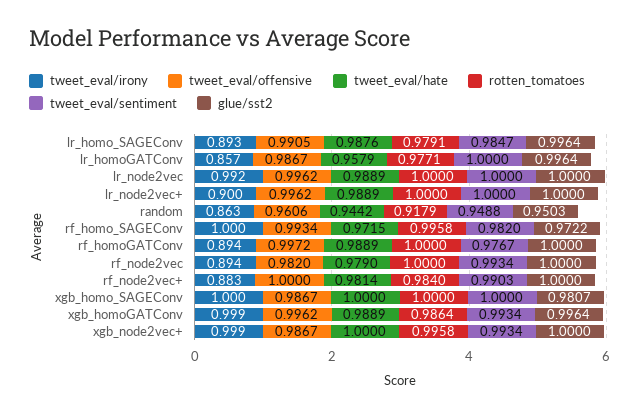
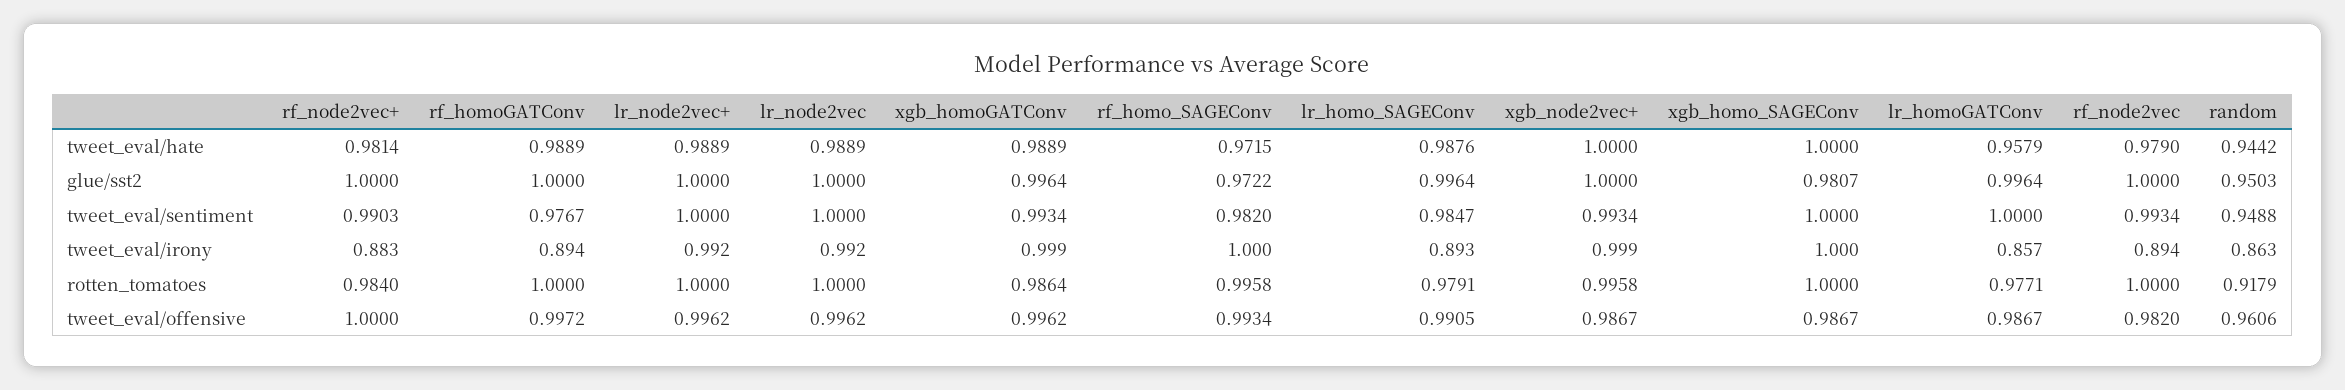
  {
    "tweet_eval/irony": {
      "lr_homo_SAGEConv": 0.893,
      "lr_homoGATConv": 0.857,
      "lr_node2vec": 0.992,
-     "lr_node2vec+": 0.9,
+     "lr_node2vec+": 0.992,
      "random": 0.863,
      "rf_homo_SAGEConv": 1,
      "rf_homoGATConv": 0.894,
      "rf_node2vec": 0.894,
      "rf_node2vec+": 0.883,
      "xgb_homo_SAGEConv": 1,
      "xgb_homoGATConv": 0.999,
      "xgb_node2vec+": 0.999
    },
    "tweet_eval/offensive": {
      "lr_homo_SAGEConv": 0.9905,
      "lr_homoGATConv": 0.9867,
      "lr_node2vec": 0.9962,
      "lr_node2vec+": 0.9962,
      "random": 0.9606,
      "rf_homo_SAGEConv": 0.9934,
      "rf_homoGATConv": 0.9972,
      "rf_node2vec": 0.982,
      "rf_node2vec+": 1,
      "xgb_homo_SAGEConv": 0.9867,
      "xgb_homoGATConv": 0.9962,
      "xgb_node2vec+": 0.9867
    },
    "tweet_eval/hate": {
      "lr_homo_SAGEConv": 0.9876,
      "lr_homoGATConv": 0.9579,
      "lr_node2vec": 0.9889,
      "lr_node2vec+": 0.9889,
      "random": 0.9442,
      "rf_homo_SAGEConv": 0.9715,
      "rf_homoGATConv": 0.9889,
      "rf_node2vec": 0.979,
      "rf_node2vec+": 0.9814,
      "xgb_homo_SAGEConv": 1,
      "xgb_homoGATConv": 0.9889,
      "xgb_node2vec+": 1
    },
    "rotten_tomatoes": {
      "lr_homo_SAGEConv": 0.9791,
      "lr_homoGATConv": 0.9771,
      "lr_node2vec": 1,
      "lr_node2vec+": 1,
      "random": 0.9179,
      "rf_homo_SAGEConv": 0.9958,
      "rf_homoGATConv": 1,
      "rf_node2vec": 1,
      "rf_node2vec+": 0.984,
      "xgb_homo_SAGEConv": 1,
      "xgb_homoGATConv": 0.9864,
      "xgb_node2vec+": 0.9958
    },
    "tweet_eval/sentiment": {
      "lr_homo_SAGEConv": 0.9847,
      "lr_homoGATConv": 1,
      "lr_node2vec": 1,
      "lr_node2vec+": 1,
      "random": 0.9488,
      "rf_homo_SAGEConv": 0.982,
      "rf_homoGATConv": 0.9767,
      "rf_node2vec": 0.9934,
      "rf_node2vec+": 0.9903,
      "xgb_homo_SAGEConv": 1,
      "xgb_homoGATConv": 0.9934,
      "xgb_node2vec+": 0.9934
    },
    "glue/sst2": {
      "lr_homo_SAGEConv": 0.9964,
      "lr_homoGATConv": 0.9964,
      "lr_node2vec": 1,
      "lr_node2vec+": 1,
      "random": 0.9503,
      "rf_homo_SAGEConv": 0.9722,
      "rf_homoGATConv": 1,
      "rf_node2vec": 1,
      "rf_node2vec+": 1,
      "xgb_homo_SAGEConv": 0.9807,
      "xgb_homoGATConv": 0.9964,
      "xgb_node2vec+": 1
    }
  }

